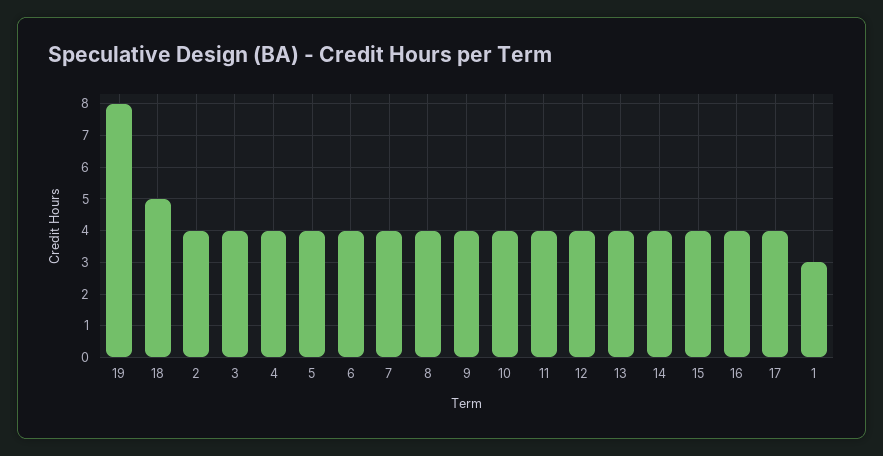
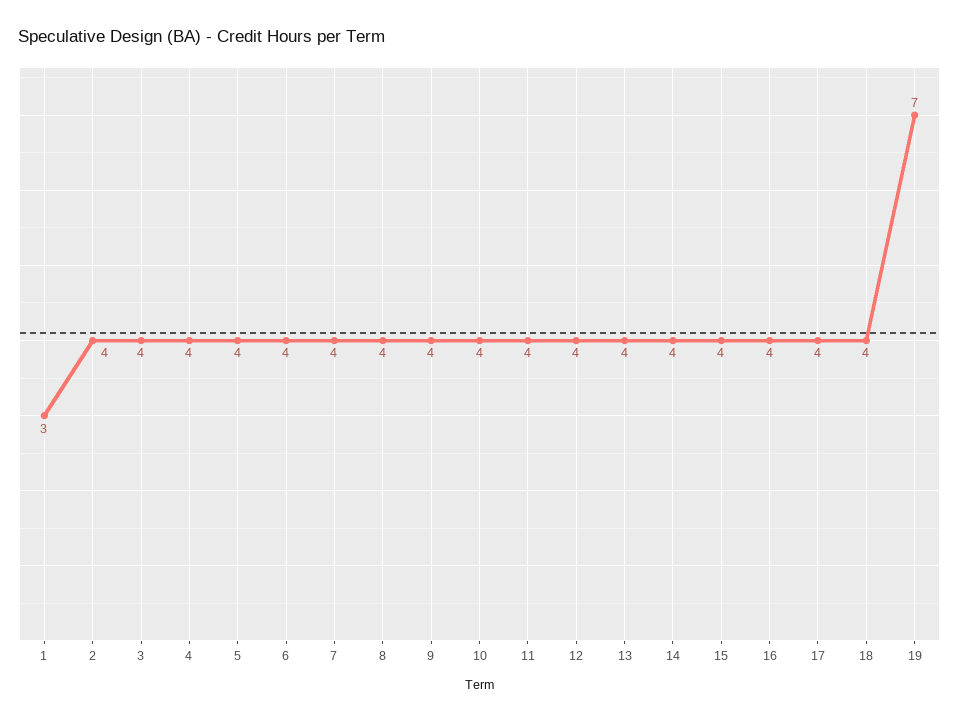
  {
-   "19": 8,
+   "19": 7,
-   "18": 5,
+   "18": 4,
    "2": 4,
    "3": 4,
    "4": 4,
    "5": 4,
    "6": 4,
    "7": 4,
    "8": 4,
    "9": 4,
    "10": 4,
    "11": 4,
    "12": 4,
    "13": 4,
    "14": 4,
    "15": 4,
    "16": 4,
    "17": 4,
    "1": 3
  }

